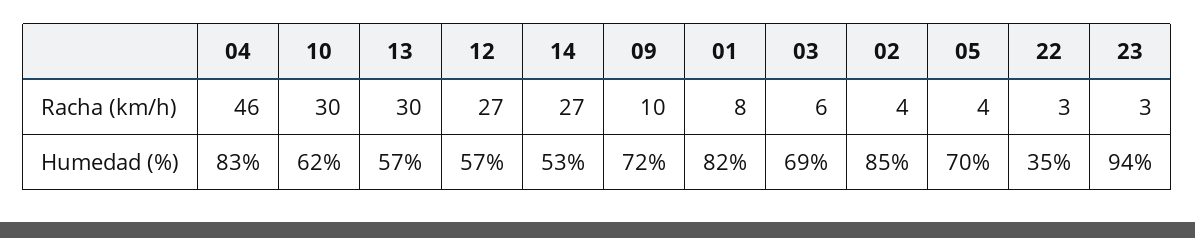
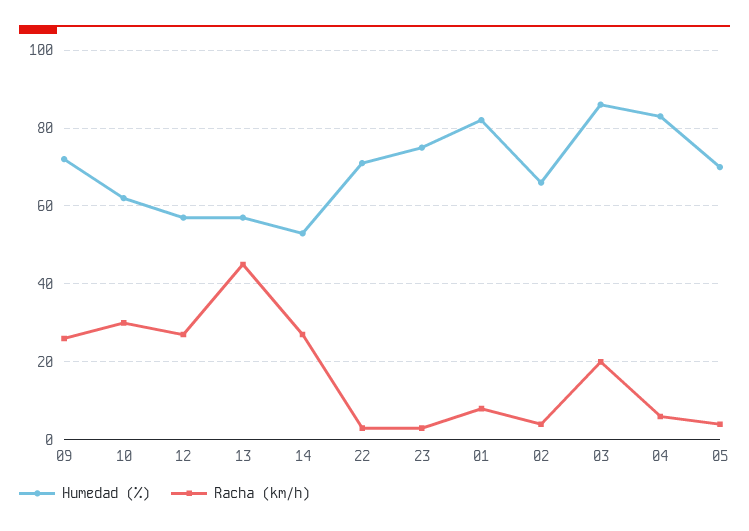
  {
    "Racha (km/h)": {
-     "04": 46,
+     "04": 5,
      "10": 30,
-     "13": 30,
+     "13": 45,
      "12": 27,
      "14": 27,
-     "09": 10,
+     "09": 25,
      "01": 8,
-     "03": 6,
+     "03": 20,
      "02": 4,
      "05": 4,
      "22": 3,
      "23": 3
    },
    "Humedad (%)": {
      "04": 83,
      "10": 62,
      "13": 57,
      "12": 57,
      "14": 53,
      "09": 72,
      "01": 82,
-     "03": 69,
+     "03": 85,
-     "02": 85,
+     "02": 65,
      "05": 70,
-     "22": 35,
+     "22": 70,
-     "23": 94
+     "23": 75
    }
  }

